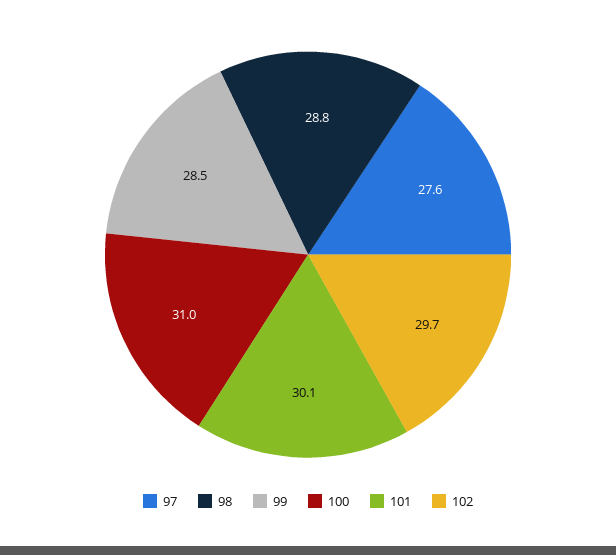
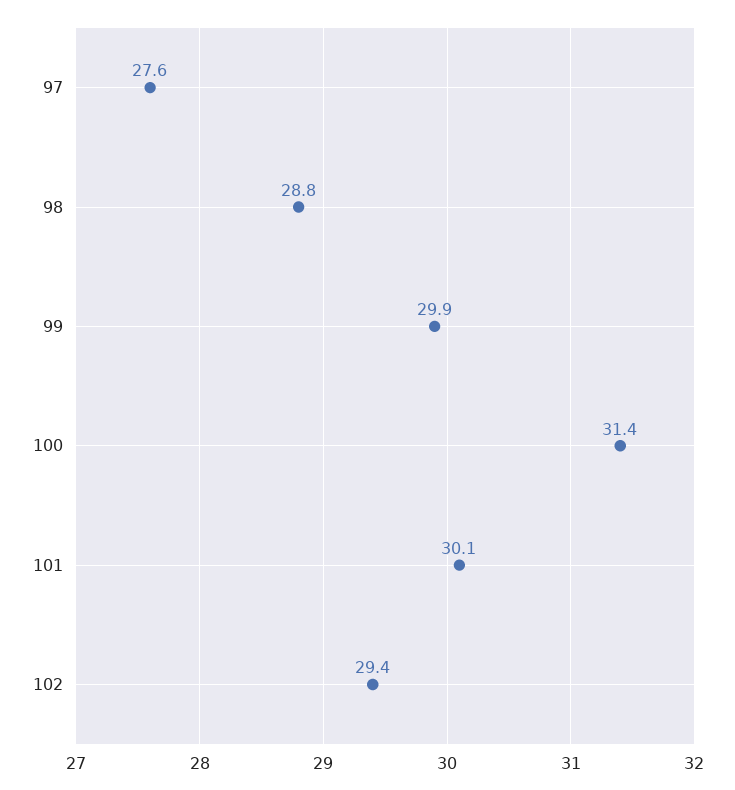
  {
    "97": 27.6,
    "98": 28.8,
-   "99": 28.5,
+   "99": 29.9,
-   "100": 31,
+   "100": 31.4,
    "101": 30.1,
-   "102": 29.7
+   "102": 29.4
  }

